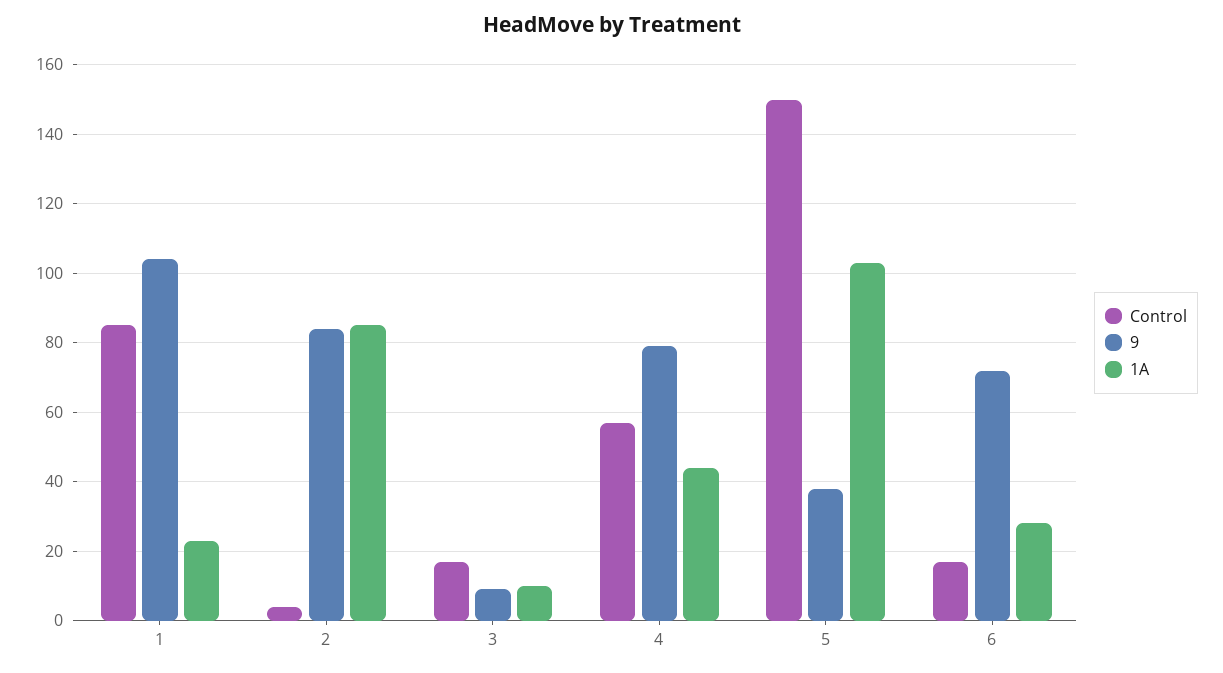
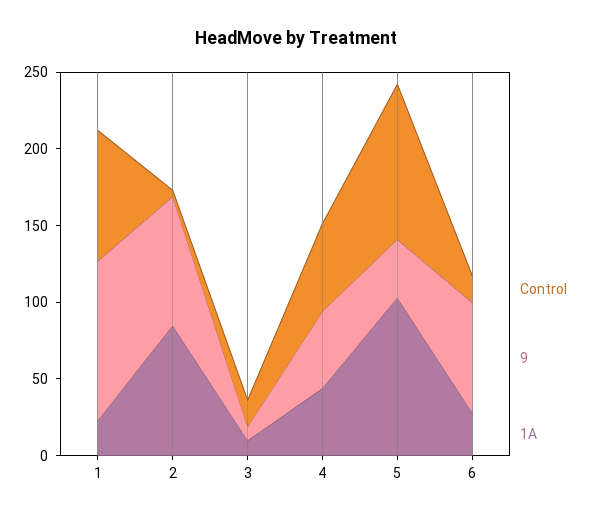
  {
    "Control": {
      "1": 85,
      "2": 5,
      "3": 15,
      "4": 55,
-     "5": 150,
+     "5": 100,
      "6": 15
    },
    "9": {
      "1": 105,
      "2": 85,
      "3": 10,
-     "4": 80,
+     "4": 50,
      "5": 40,
      "6": 70
    },
    "1A": {
      "1": 25,
      "2": 85,
      "3": 10,
      "4": 45,
      "5": 105,
      "6": 30
    }
  }

